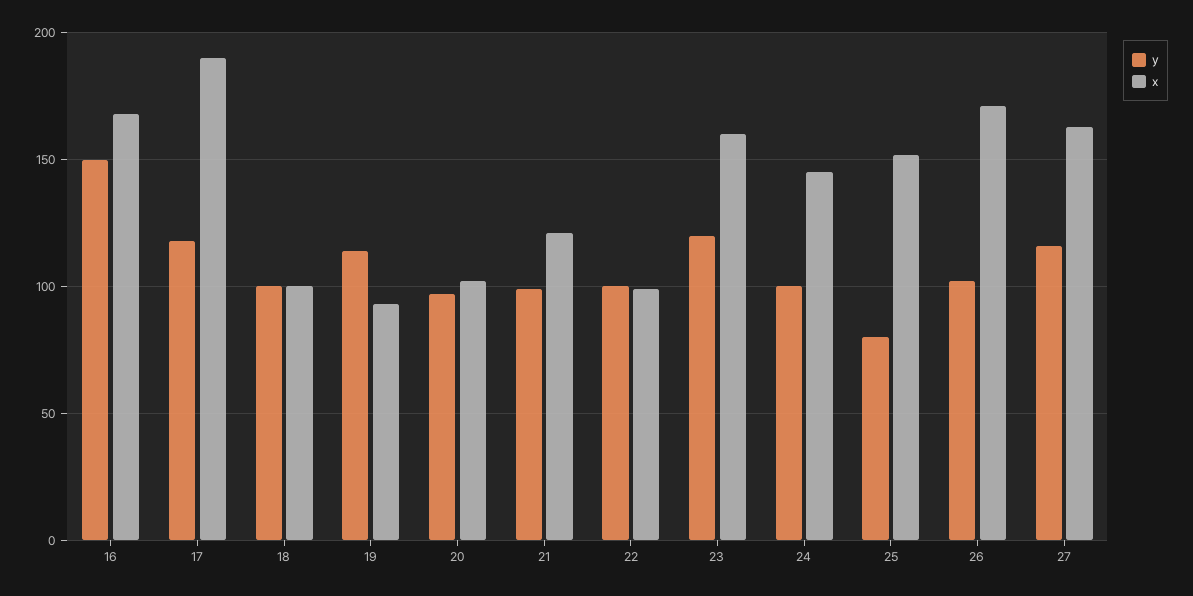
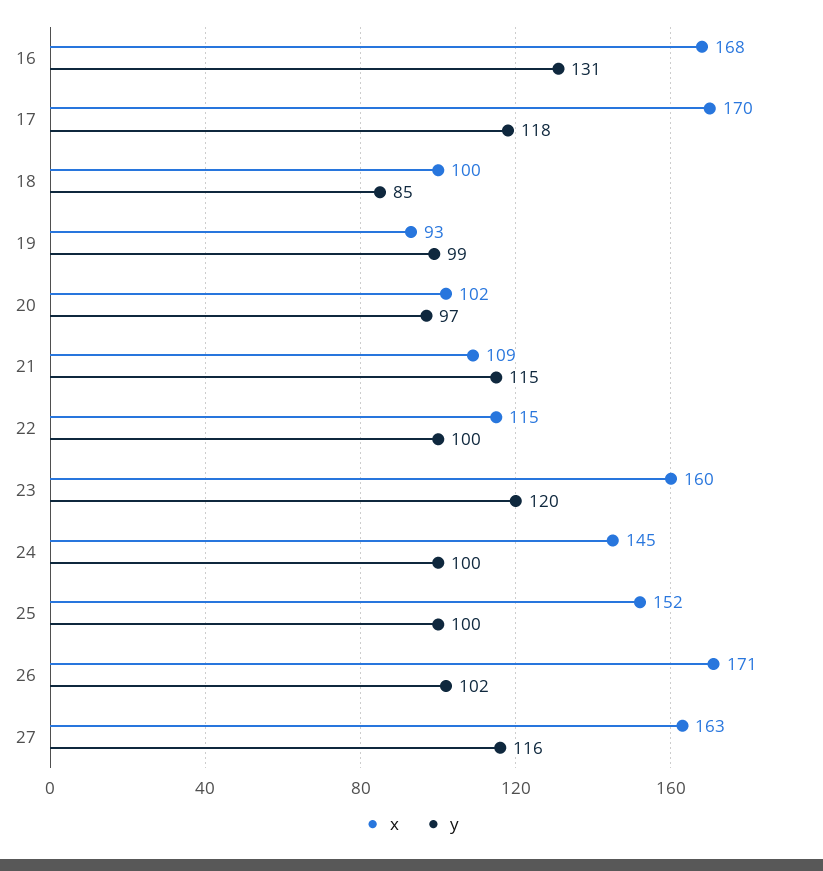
  {
    "y": {
-     "16": 150,
+     "16": 131,
      "17": 118,
-     "18": 100,
+     "18": 85,
-     "19": 115,
+     "19": 99,
      "20": 97,
-     "21": 100,
+     "21": 115,
      "22": 100,
      "23": 120,
      "24": 100,
-     "25": 80,
+     "25": 100,
      "26": 102,
      "27": 116
    },
    "x": {
      "16": 168,
-     "17": 190,
+     "17": 170,
      "18": 100,
      "19": 93,
      "20": 102,
-     "21": 120,
+     "21": 109,
-     "22": 100,
+     "22": 115,
      "23": 160,
      "24": 145,
      "25": 152,
      "26": 171,
      "27": 163
    }
  }

